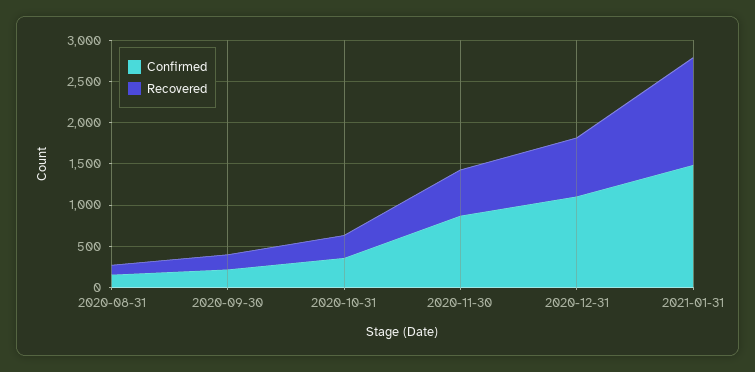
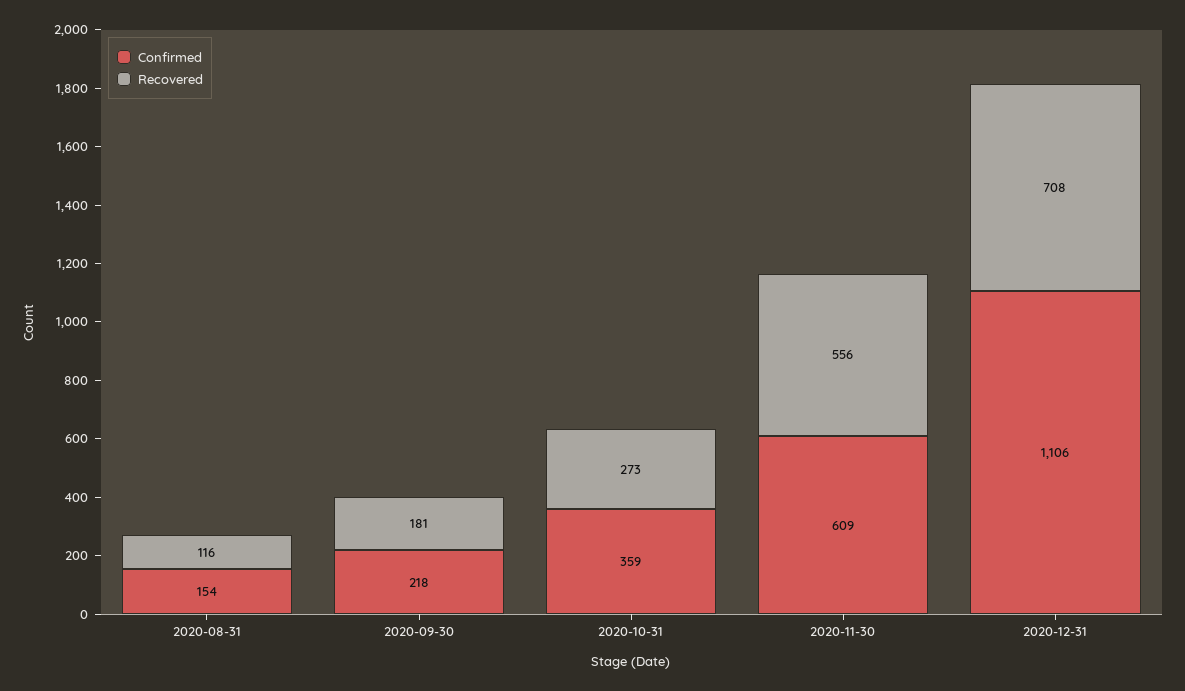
  {
    "Confirmed": {
      "2020-08-31": 154,
      "2020-09-30": 218,
      "2020-10-31": 359,
-     "2020-11-30": 900,
+     "2020-11-30": 609,
-     "2020-12-31": 1106,
+     "2020-12-31": 1106
-     "2021-01-31": 1500
    },
    "Recovered": {
      "2020-08-31": 116,
      "2020-09-30": 181,
      "2020-10-31": 273,
      "2020-11-30": 556,
-     "2020-12-31": 708,
+     "2020-12-31": 708
-     "2021-01-31": 1300
    }
  }

